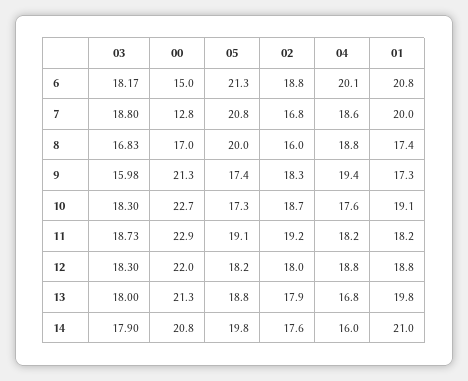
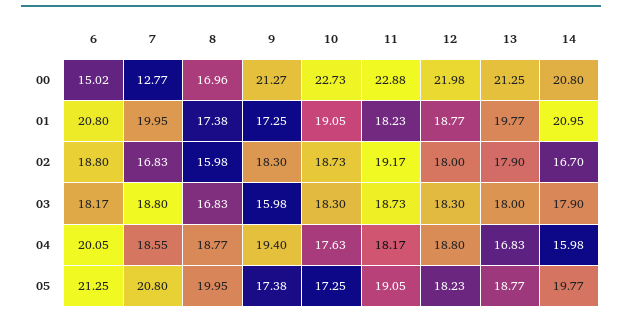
  {
    "03": {
      "6": 18.17,
      "7": 18.8,
      "8": 16.83,
      "9": 15.98,
      "10": 18.3,
      "11": 18.73,
      "12": 18.3,
      "13": 18,
      "14": 17.9
    },
    "00": {
      "6": 15.02,
      "7": 12.77,
      "8": 16.96,
      "9": 21.27,
      "10": 22.73,
      "11": 22.88,
      "12": 21.98,
      "13": 21.25,
      "14": 20.8
    },
    "05": {
      "6": 21.25,
      "7": 20.8,
      "8": 19.95,
      "9": 17.38,
      "10": 17.25,
      "11": 19.05,
      "12": 18.23,
      "13": 18.77,
      "14": 19.77
    },
    "02": {
      "6": 18.8,
      "7": 16.83,
      "8": 15.98,
      "9": 18.3,
      "10": 18.73,
      "11": 19.17,
      "12": 18,
      "13": 17.9,
-     "14": 17.6
+     "14": 16.7
    },
    "04": {
      "6": 20.05,
      "7": 18.55,
      "8": 18.77,
      "9": 19.4,
      "10": 17.63,
      "11": 18.17,
      "12": 18.8,
      "13": 16.83,
      "14": 15.98
    },
    "01": {
      "6": 20.8,
      "7": 19.95,
      "8": 17.38,
      "9": 17.25,
      "10": 19.05,
      "11": 18.23,
      "12": 18.77,
      "13": 19.77,
      "14": 20.95
    }
  }

